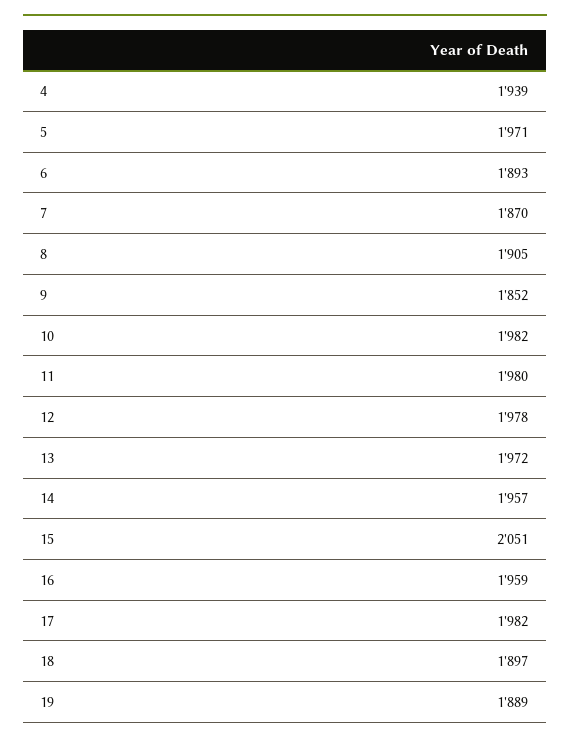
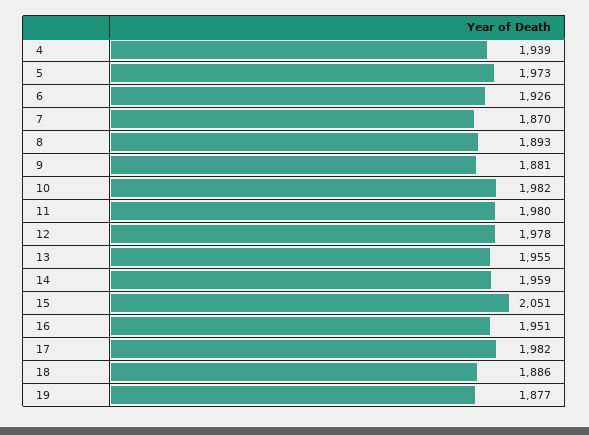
  {
    "4": 1939,
-   "5": 1971,
+   "5": 1973,
-   "6": 1893,
+   "6": 1926,
    "7": 1870,
-   "8": 1905,
+   "8": 1893,
-   "9": 1852,
+   "9": 1881,
    "10": 1982,
    "11": 1980,
    "12": 1978,
-   "13": 1972,
+   "13": 1955,
-   "14": 1957,
+   "14": 1959,
    "15": 2051,
-   "16": 1959,
+   "16": 1951,
    "17": 1982,
-   "18": 1897,
+   "18": 1886,
-   "19": 1889
+   "19": 1877
  }

